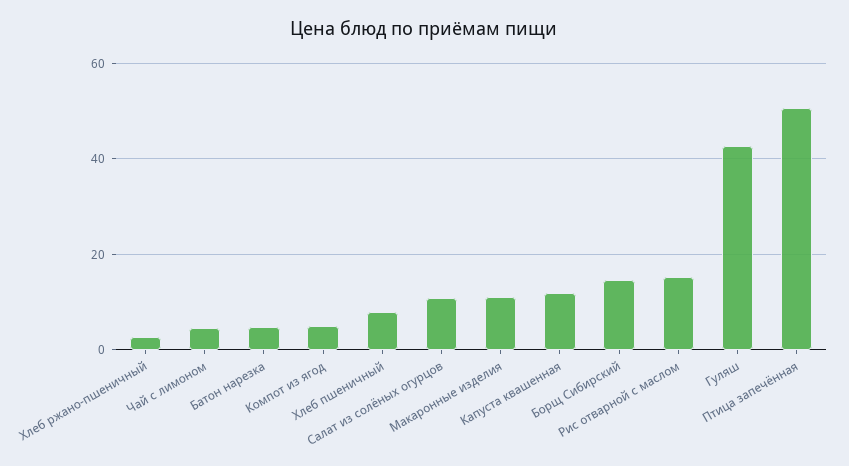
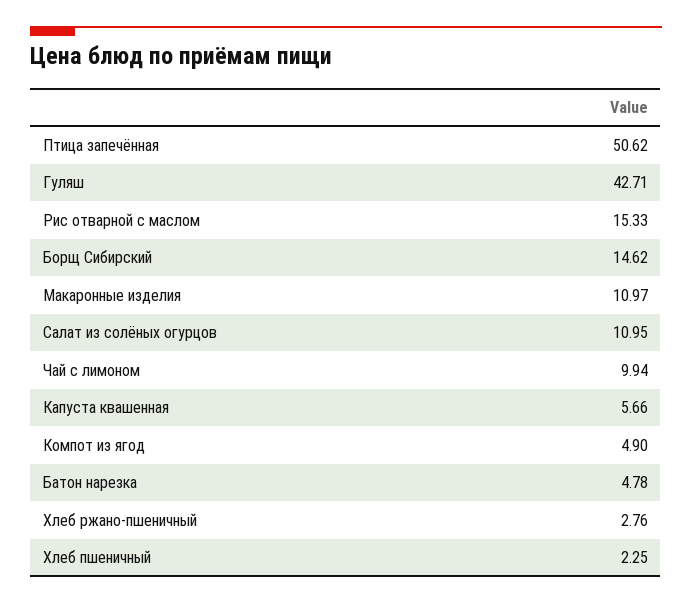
  {
    "Хлеб ржано-пшеничный": 2.76,
-   "Чай с лимоном": 4,
+   "Чай с лимоном": 9.94,
    "Батон нарезка": 4.78,
    "Компот из ягод": 4.9,
-   "Хлеб пшеничный": 8,
+   "Хлеб пшеничный": 2.25,
    "Салат из солёных огурцов": 10.95,
    "Макаронные изделия": 10.97,
-   "Капуста квашенная": 12,
+   "Капуста квашенная": 5.66,
    "Борщ Сибирский": 14.62,
    "Рис отварной с маслом": 15.33,
    "Гуляш": 42.71,
    "Птица запечённая": 50.62
  }

